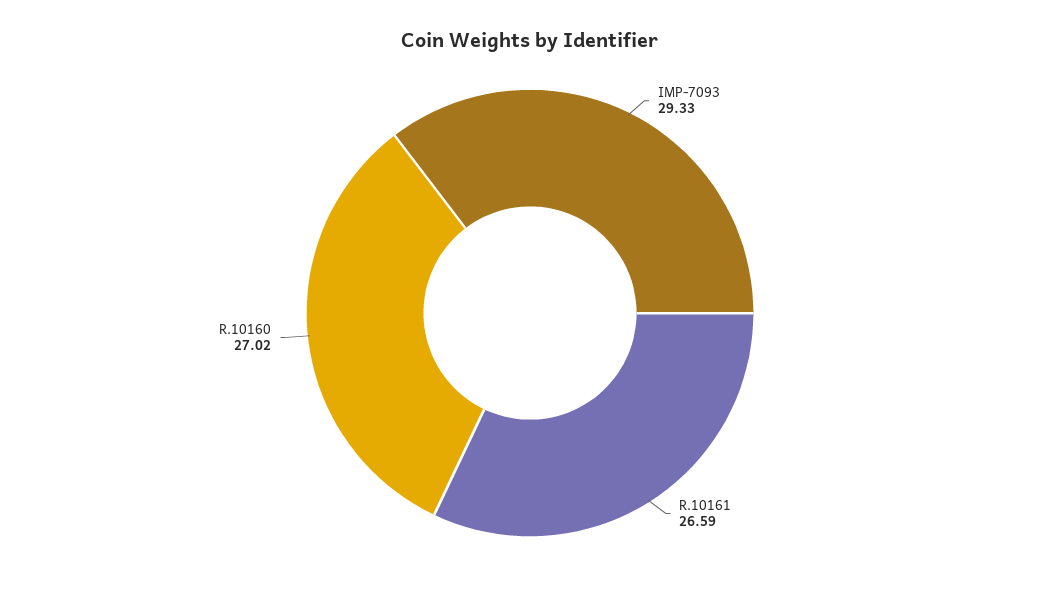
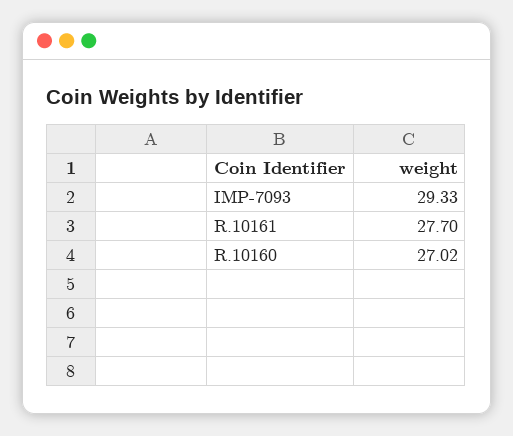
  {
    "IMP-7093": 29.33,
-   "R.10161": 26.59,
+   "R.10161": 27.7,
    "R.10160": 27.02
  }

